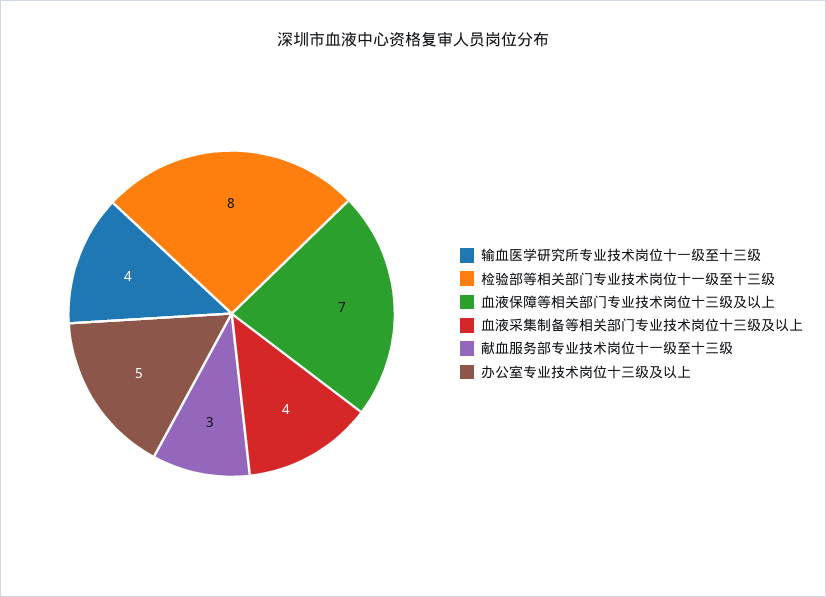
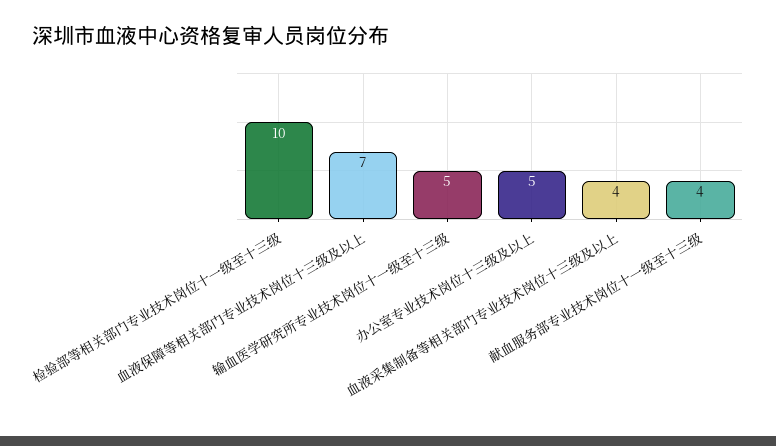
  {
-   "输血医学研究所专业技术岗位十一级至十三级": 4,
+   "输血医学研究所专业技术岗位十一级至十三级": 5,
-   "检验部等相关部门专业技术岗位十一级至十三级": 8,
+   "检验部等相关部门专业技术岗位十一级至十三级": 10,
    "血液保障等相关部门专业技术岗位十三级及以上": 7,
    "血液采集制备等相关部门专业技术岗位十三级及以上": 4,
-   "献血服务部专业技术岗位十一级至十三级": 3,
+   "献血服务部专业技术岗位十一级至十三级": 4,
    "办公室专业技术岗位十三级及以上": 5
  }

